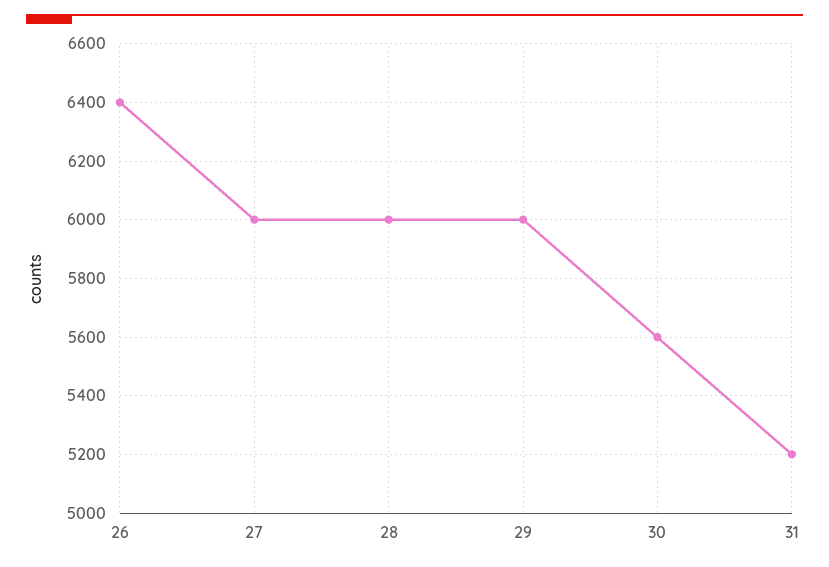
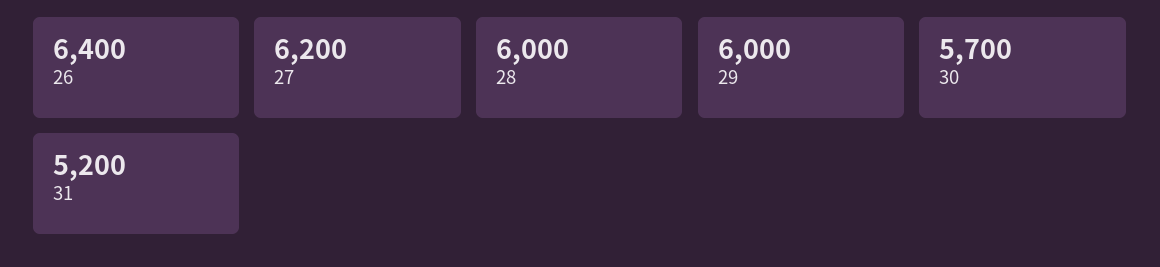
  {
    "26": 6400,
-   "27": 6000,
+   "27": 6200,
    "28": 6000,
    "29": 6000,
-   "30": 5600,
+   "30": 5700,
    "31": 5200
  }

